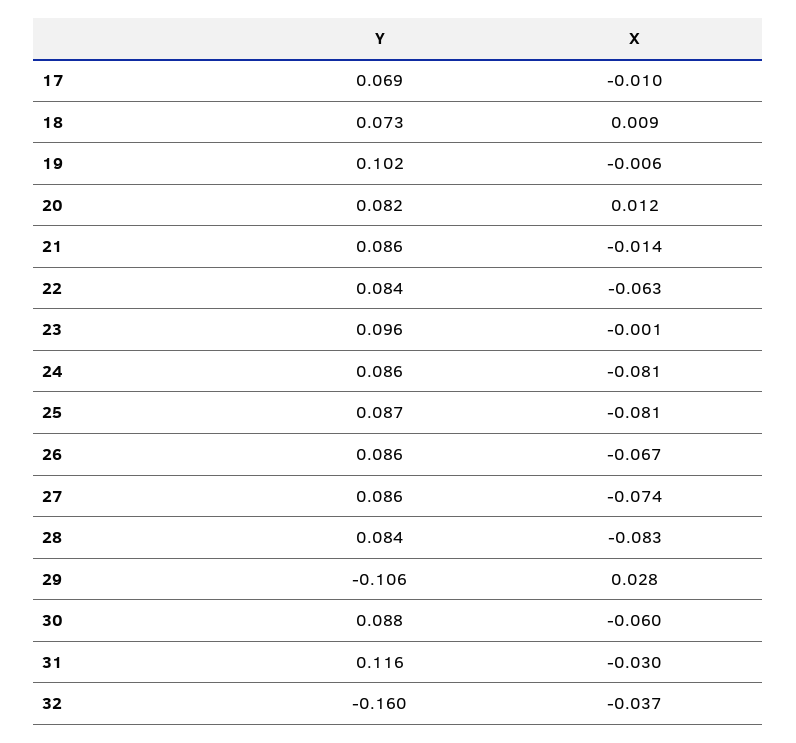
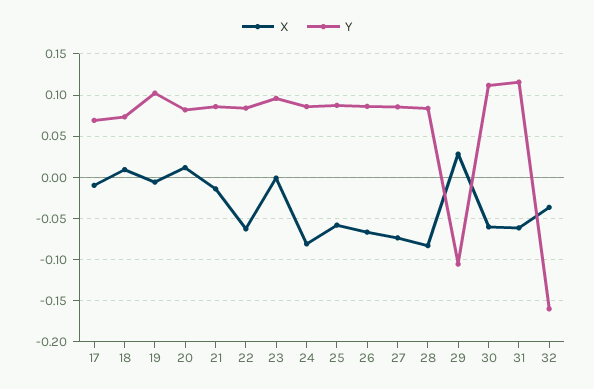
  {
    "Y": {
      "17": 0.069,
      "18": 0.073,
      "19": 0.102,
      "20": 0.082,
      "21": 0.086,
      "22": 0.084,
      "23": 0.096,
      "24": 0.086,
      "25": 0.087,
      "26": 0.086,
      "27": 0.086,
      "28": 0.084,
      "29": -0.106,
-     "30": 0.088,
+     "30": 0.11,
      "31": 0.116,
      "32": -0.16
    },
    "X": {
      "17": -0.01,
      "18": 0.009,
      "19": -0.006,
      "20": 0.012,
      "21": -0.014,
      "22": -0.063,
      "23": -0.001,
      "24": -0.081,
-     "25": -0.081,
+     "25": -0.06,
      "26": -0.067,
      "27": -0.074,
      "28": -0.083,
      "29": 0.028,
      "30": -0.06,
-     "31": -0.03,
+     "31": -0.06,
      "32": -0.037
    }
  }

